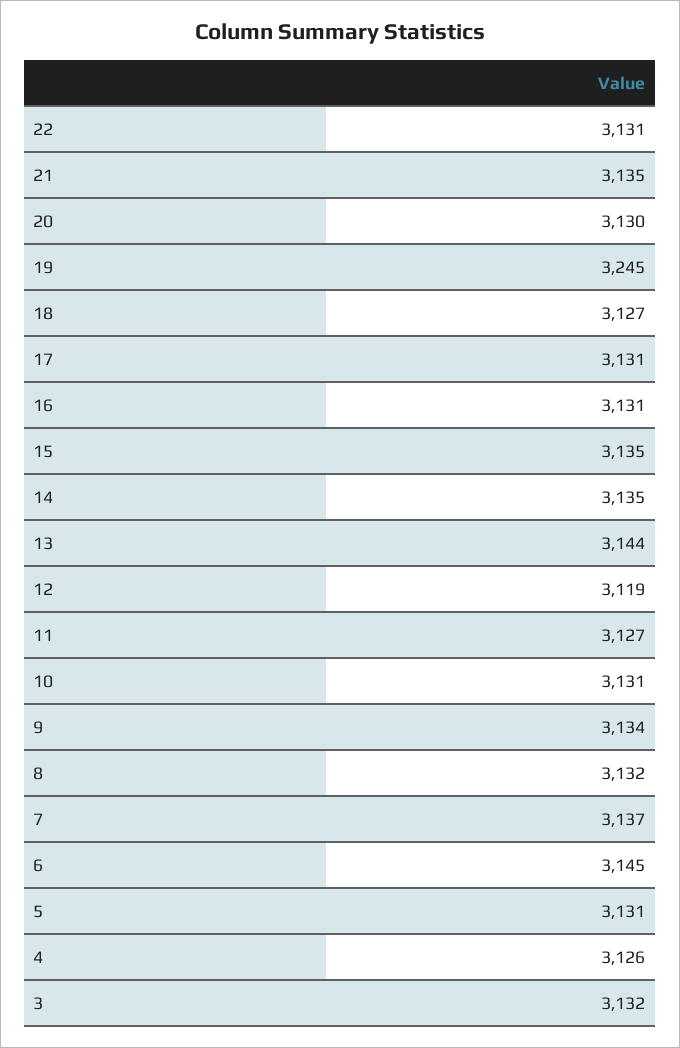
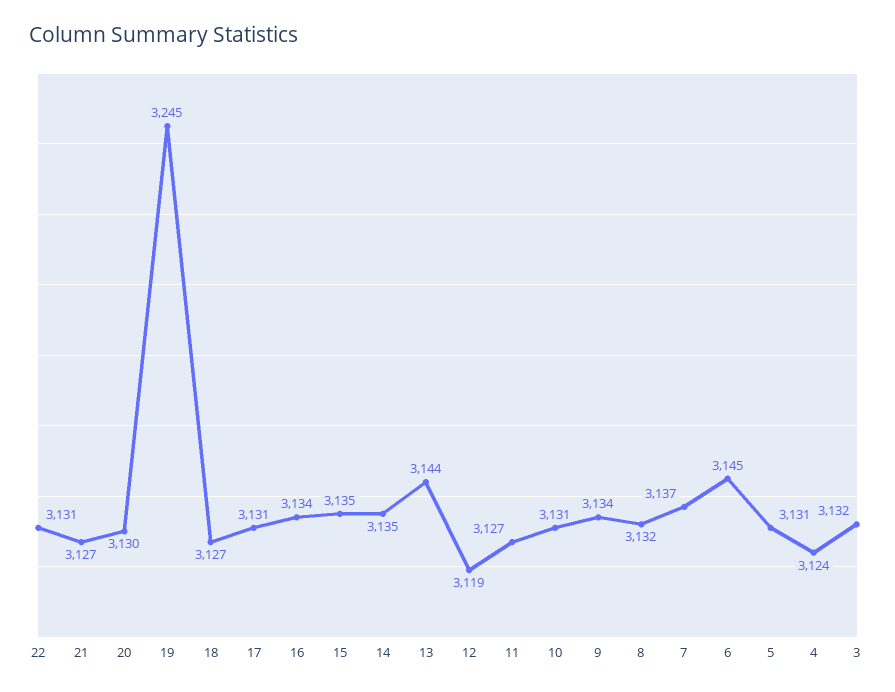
  {
    "22": 3131,
-   "21": 3135,
+   "21": 3127,
    "20": 3130,
    "19": 3245,
    "18": 3127,
    "17": 3131,
-   "16": 3131,
+   "16": 3134,
    "15": 3135,
    "14": 3135,
    "13": 3144,
    "12": 3119,
    "11": 3127,
    "10": 3131,
    "9": 3134,
    "8": 3132,
    "7": 3137,
    "6": 3145,
    "5": 3131,
-   "4": 3126,
+   "4": 3124,
    "3": 3132
  }

